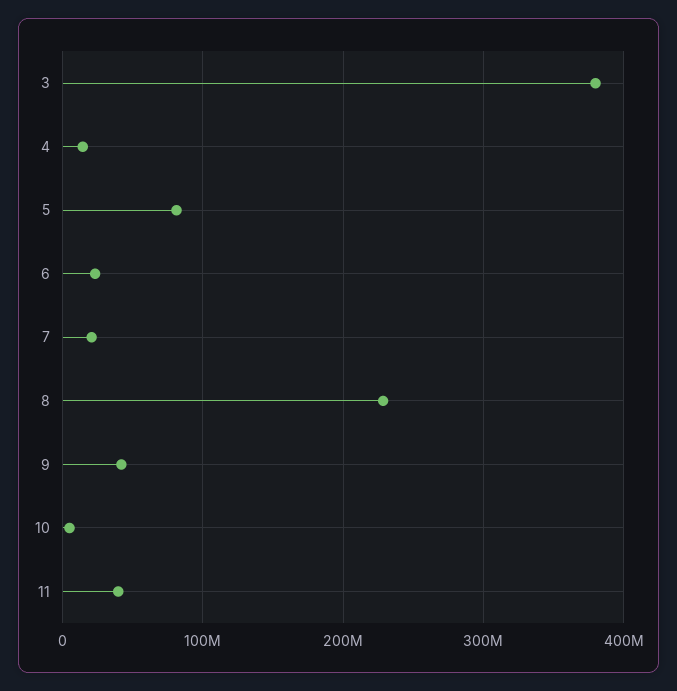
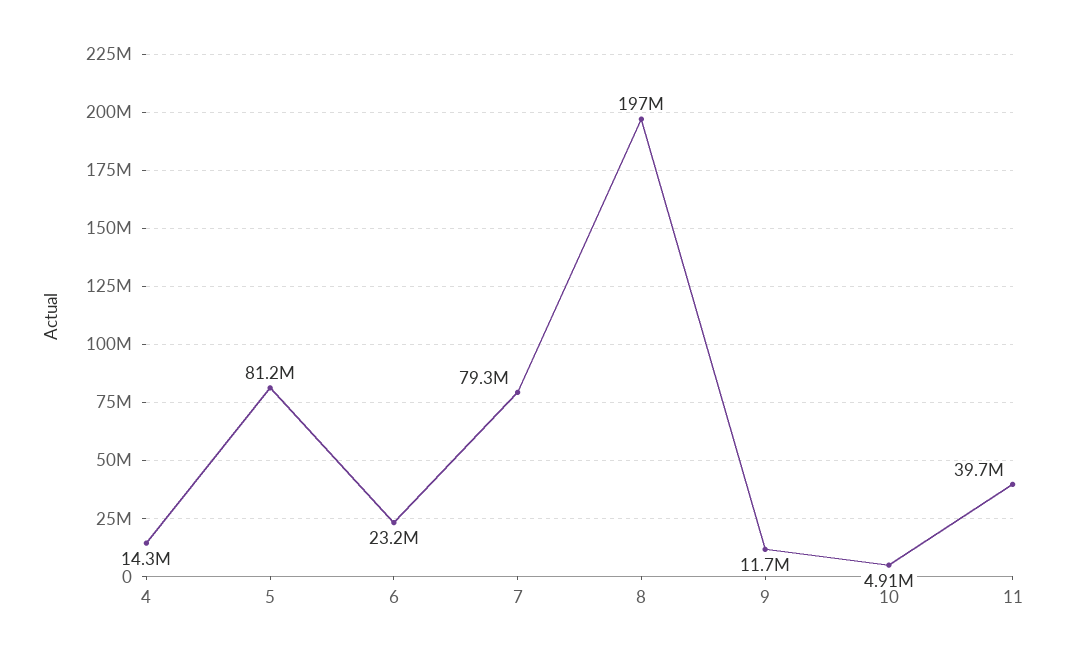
  {
-   "3": 380000000,
    "4": 14300000,
    "5": 81200000,
    "6": 23200000,
-   "7": 20000000,
+   "7": 79300000,
-   "8": 230000000,
+   "8": 197000000,
-   "9": 40000000,
+   "9": 11700000,
    "10": 4910000,
    "11": 39700000
  }

